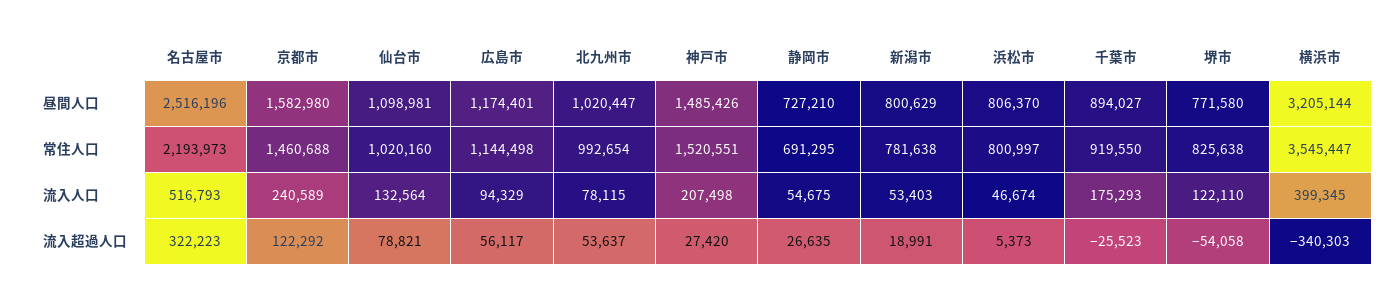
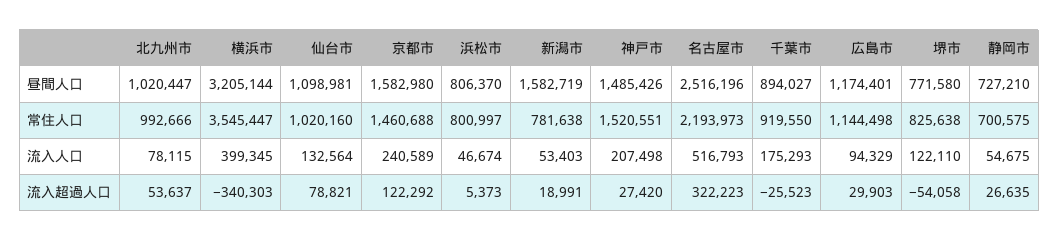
  {
    "名古屋市": {
      "昼間人口": 2516196,
      "常住人口": 2193973,
      "流入人口": 516793,
      "流入超過人口": 322223
    },
    "京都市": {
      "昼間人口": 1582980,
      "常住人口": 1460688,
      "流入人口": 240589,
      "流入超過人口": 122292
    },
    "仙台市": {
      "昼間人口": 1098981,
      "常住人口": 1020160,
      "流入人口": 132564,
      "流入超過人口": 78821
    },
    "広島市": {
      "昼間人口": 1174401,
      "常住人口": 1144498,
      "流入人口": 94329,
-     "流入超過人口": 56117
+     "流入超過人口": 29903
    },
    "北九州市": {
      "昼間人口": 1020447,
-     "常住人口": 992654,
+     "常住人口": 992666,
      "流入人口": 78115,
      "流入超過人口": 53637
    },
    "神戸市": {
      "昼間人口": 1485426,
      "常住人口": 1520551,
      "流入人口": 207498,
      "流入超過人口": 27420
    },
    "静岡市": {
      "昼間人口": 727210,
-     "常住人口": 691295,
+     "常住人口": 700575,
      "流入人口": 54675,
      "流入超過人口": 26635
    },
    "新潟市": {
-     "昼間人口": 800629,
+     "昼間人口": 1582719,
      "常住人口": 781638,
      "流入人口": 53403,
      "流入超過人口": 18991
    },
    "浜松市": {
      "昼間人口": 806370,
      "常住人口": 800997,
      "流入人口": 46674,
      "流入超過人口": 5373
    },
    "千葉市": {
      "昼間人口": 894027,
      "常住人口": 919550,
      "流入人口": 175293,
      "流入超過人口": -25523
    },
    "堺市": {
      "昼間人口": 771580,
      "常住人口": 825638,
      "流入人口": 122110,
      "流入超過人口": -54058
    },
    "横浜市": {
      "昼間人口": 3205144,
      "常住人口": 3545447,
      "流入人口": 399345,
      "流入超過人口": -340303
    }
  }

